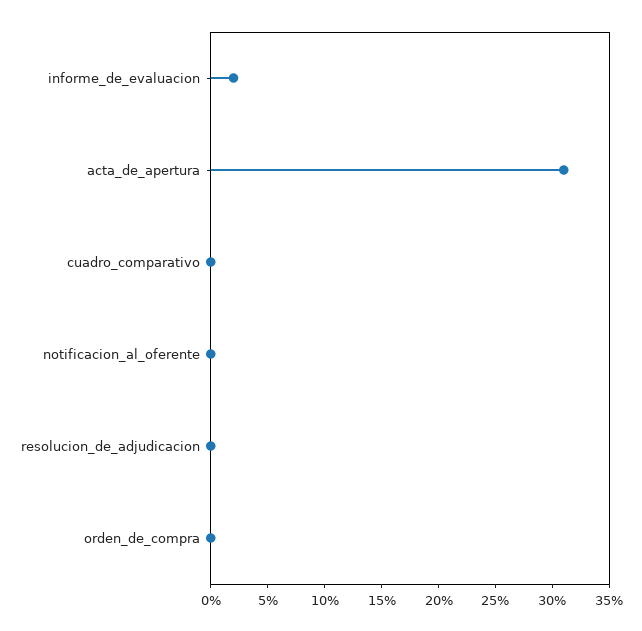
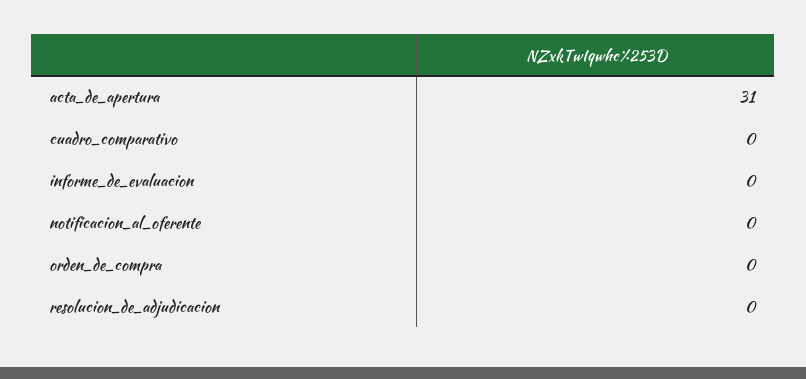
  {
-   "informe_de_evaluacion": 2,
+   "informe_de_evaluacion": 0,
    "acta_de_apertura": 31,
    "cuadro_comparativo": 0,
    "notificacion_al_oferente": 0,
    "resolucion_de_adjudicacion": 0,
    "orden_de_compra": 0
  }

